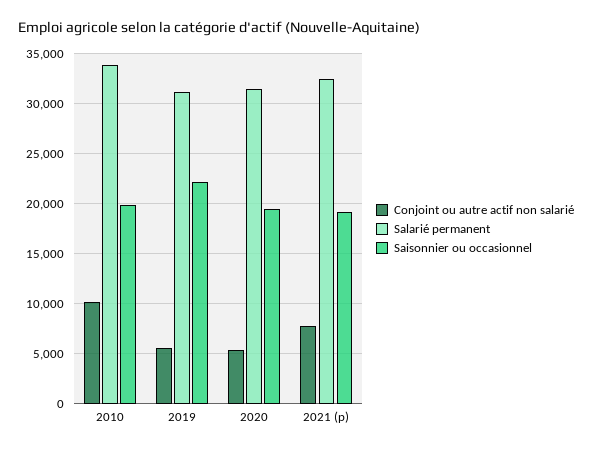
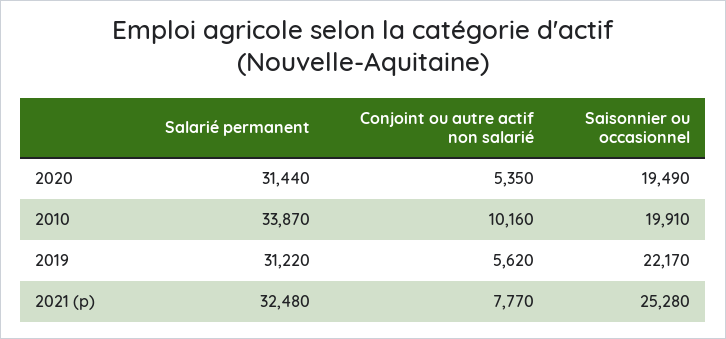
  {
    "Conjoint ou autre actif non salarié": {
      "2010": 10160,
      "2019": 5620,
      "2020": 5350,
      "2021 (p)": 7770
    },
    "Salarié permanent": {
      "2010": 33870,
      "2019": 31220,
      "2020": 31440,
      "2021 (p)": 32480
    },
    "Saisonnier ou occasionnel": {
      "2010": 19910,
      "2019": 22170,
      "2020": 19490,
-     "2021 (p)": 19000
+     "2021 (p)": 25280
    }
  }

